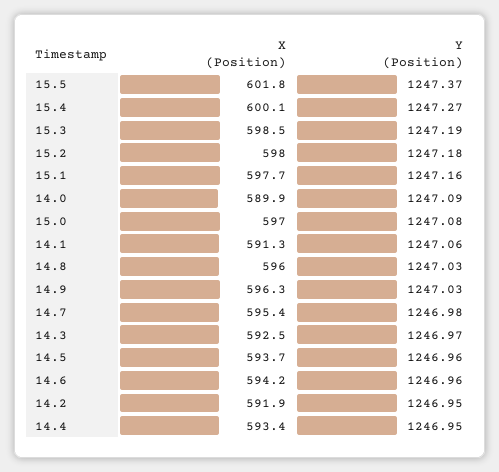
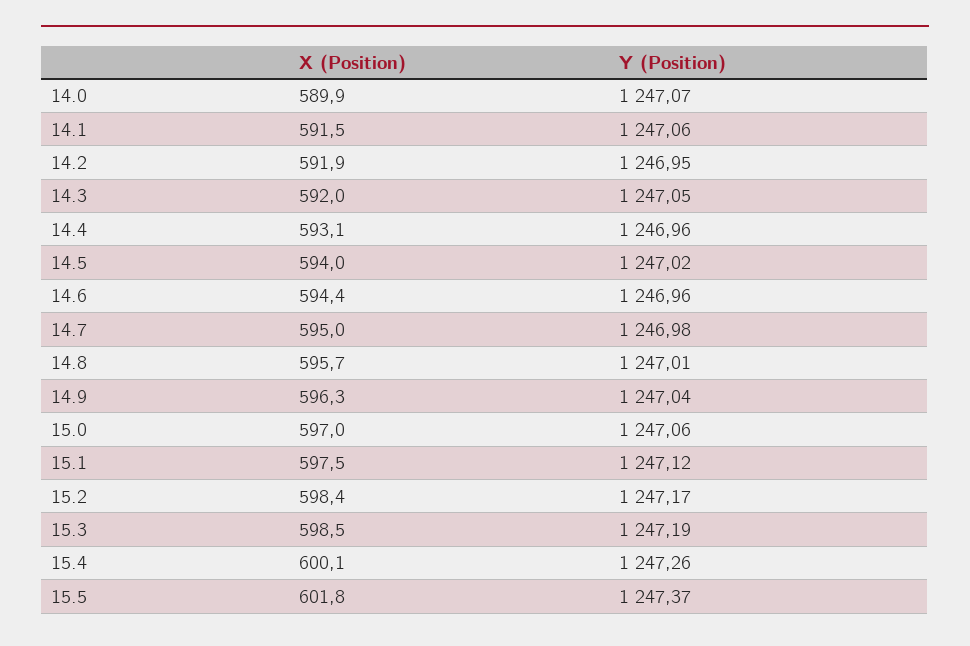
  {
    "X (Position)": {
      "15.5": 601.8,
      "15.4": 600.1,
      "15.3": 598.5,
-     "15.2": 598,
+     "15.2": 598.4,
-     "15.1": 597.7,
+     "15.1": 597.5,
      "14.0": 589.9,
      "15.0": 597,
-     "14.1": 591.3,
+     "14.1": 591.5,
-     "14.8": 596,
+     "14.8": 595.7,
      "14.9": 596.3,
-     "14.7": 595.4,
+     "14.7": 595,
-     "14.3": 592.5,
+     "14.3": 592,
-     "14.5": 593.7,
+     "14.5": 594,
-     "14.6": 594.2,
+     "14.6": 594.4,
      "14.2": 591.9,
-     "14.4": 593.4
+     "14.4": 593.1
    },
    "Y (Position)": {
      "15.5": 1247.37,
-     "15.4": 1247.27,
+     "15.4": 1247.26,
      "15.3": 1247.19,
-     "15.2": 1247.18,
+     "15.2": 1247.17,
-     "15.1": 1247.16,
+     "15.1": 1247.12,
-     "14.0": 1247.09,
+     "14.0": 1247.07,
-     "15.0": 1247.08,
+     "15.0": 1247.06,
      "14.1": 1247.06,
-     "14.8": 1247.03,
+     "14.8": 1247.01,
-     "14.9": 1247.03,
+     "14.9": 1247.04,
      "14.7": 1246.98,
-     "14.3": 1246.97,
+     "14.3": 1247.05,
-     "14.5": 1246.96,
+     "14.5": 1247.02,
      "14.6": 1246.96,
      "14.2": 1246.95,
-     "14.4": 1246.95
+     "14.4": 1246.96
    }
  }

